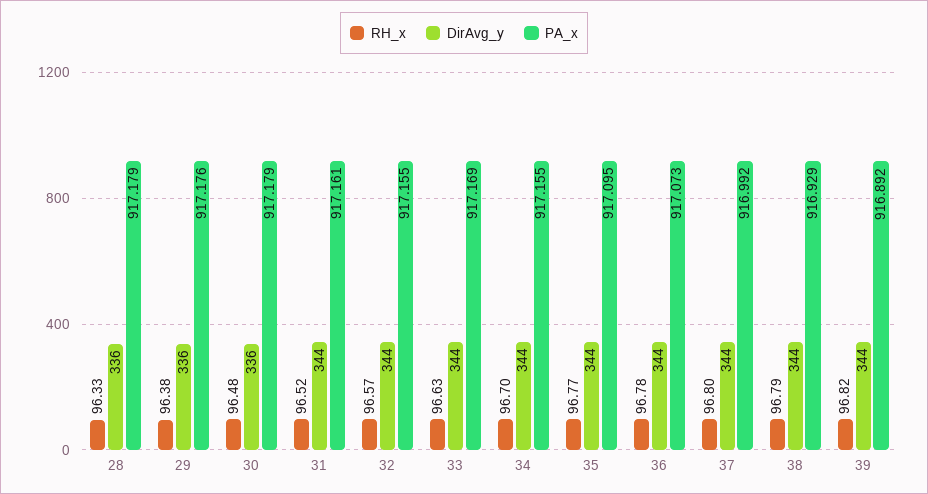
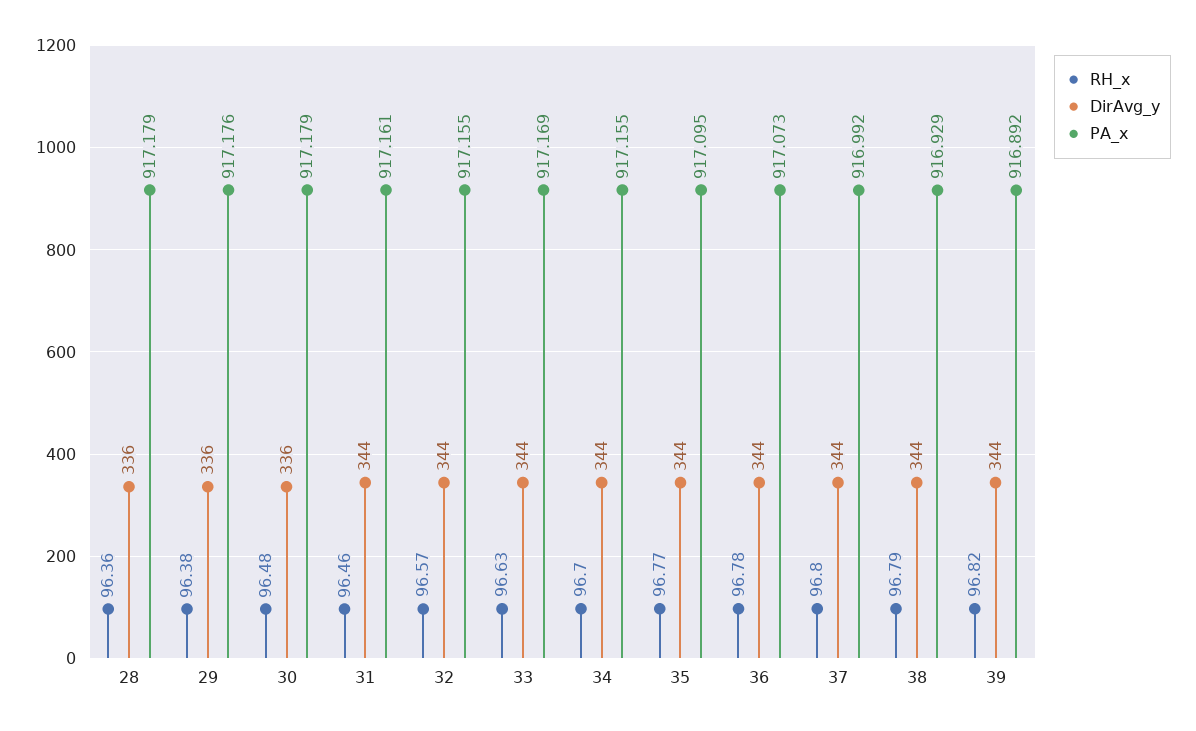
  {
    "RH_x": {
-     "28": 96.33,
+     "28": 96.36,
      "29": 96.38,
      "30": 96.48,
-     "31": 96.52,
+     "31": 96.46,
      "32": 96.57,
      "33": 96.63,
      "34": 96.7,
      "35": 96.77,
      "36": 96.78,
      "37": 96.8,
      "38": 96.79,
      "39": 96.82
    },
    "DirAvg_y": {
      "28": 336,
      "29": 336,
      "30": 336,
      "31": 344,
      "32": 344,
      "33": 344,
      "34": 344,
      "35": 344,
      "36": 344,
      "37": 344,
      "38": 344,
      "39": 344
    },
    "PA_x": {
      "28": 917.179,
      "29": 917.176,
      "30": 917.179,
      "31": 917.161,
      "32": 917.155,
      "33": 917.169,
      "34": 917.155,
      "35": 917.095,
      "36": 917.073,
      "37": 916.992,
      "38": 916.929,
      "39": 916.892
    }
  }

